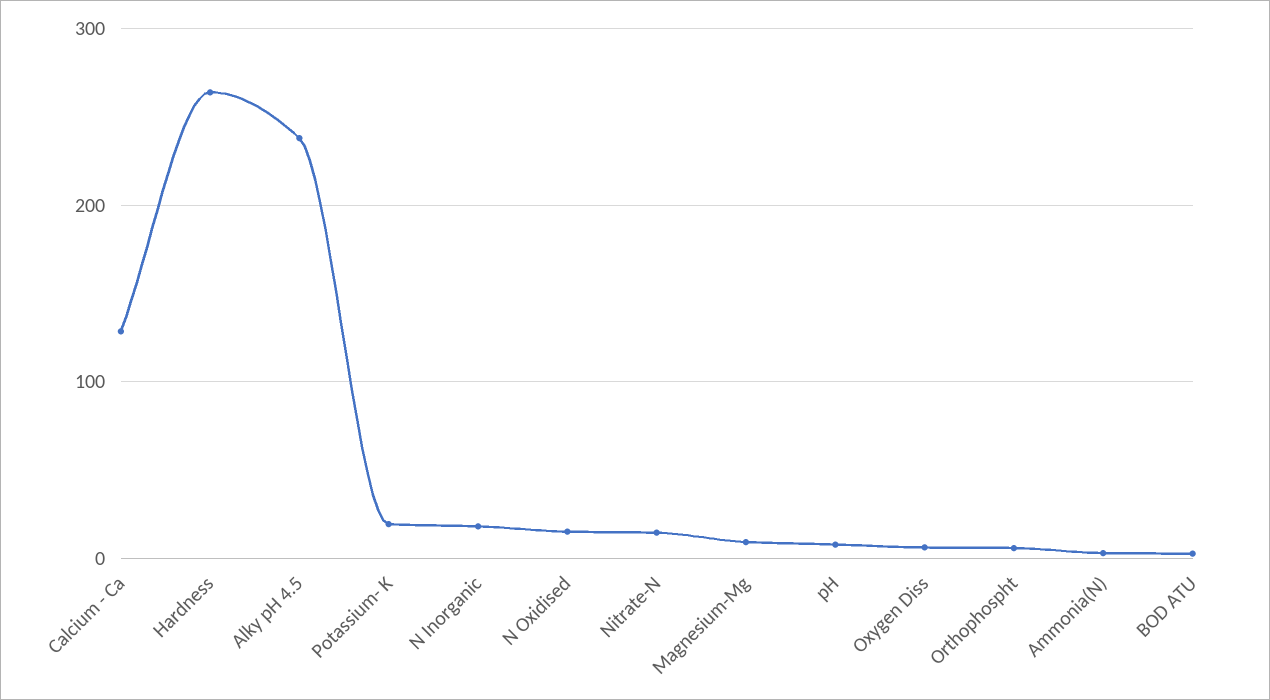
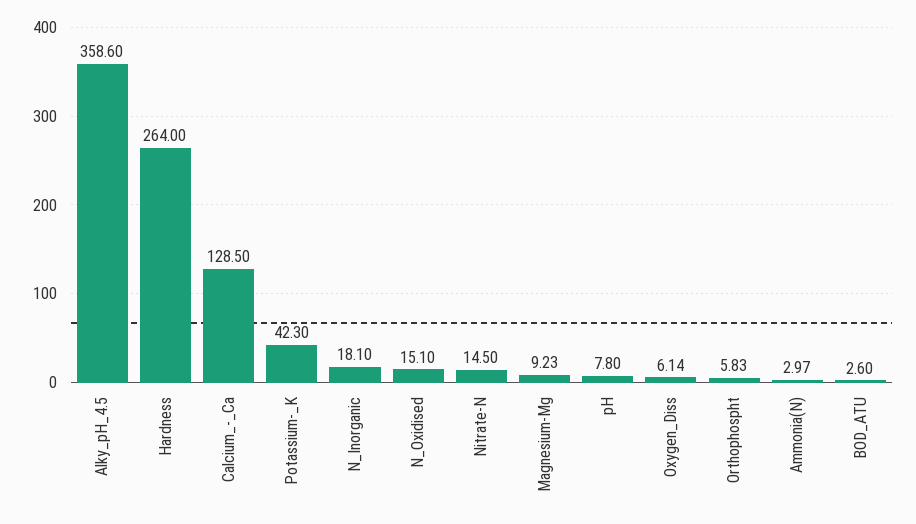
  {
    "Calcium - Ca": 128.5,
    "Hardness": 264,
-   "Alky pH 4.5": 240,
+   "Alky pH 4.5": 358.6,
-   "Potassium- K": 20,
+   "Potassium- K": 42.3,
    "N Inorganic": 18.1,
    "N Oxidised": 15.1,
    "Nitrate-N": 14.5,
    "Magnesium-Mg": 9.23,
    "pH": 7.8,
    "Oxygen Diss": 6.14,
    "Orthophospht": 5.83,
    "Ammonia(N)": 2.97,
    "BOD ATU": 2.6
  }

